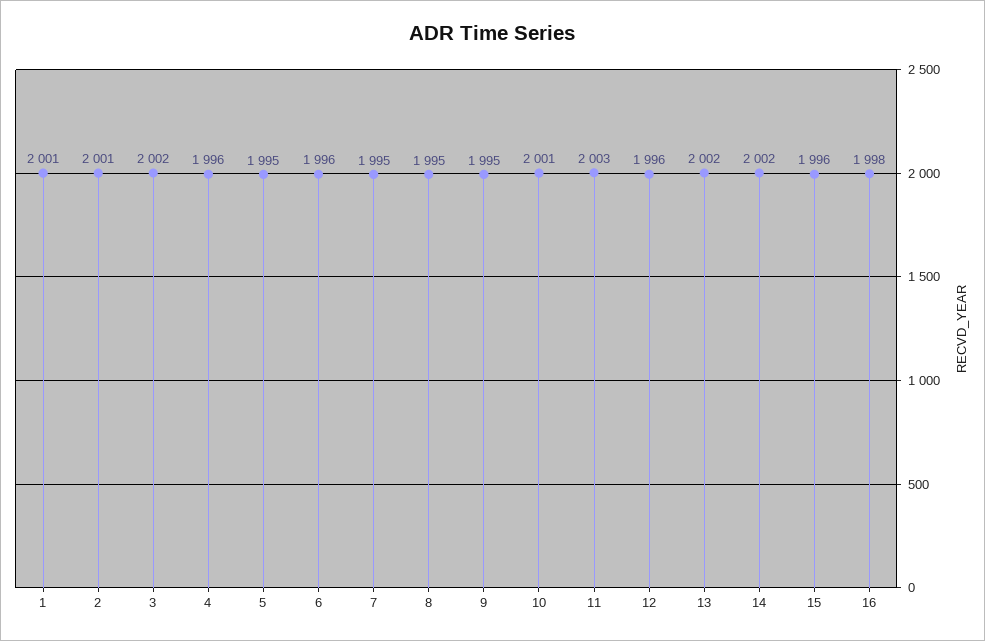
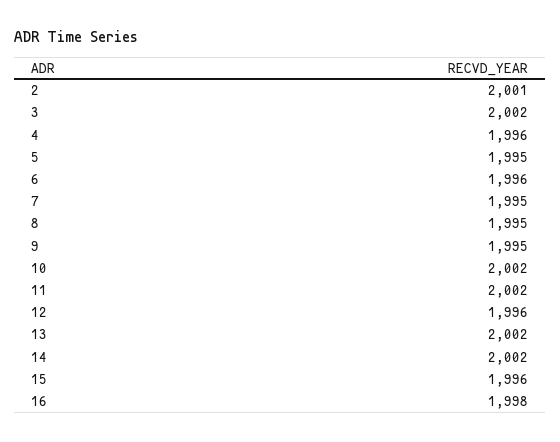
  {
-   "1": 2001,
    "2": 2001,
    "3": 2002,
    "4": 1996,
    "5": 1995,
    "6": 1996,
    "7": 1995,
    "8": 1995,
    "9": 1995,
-   "10": 2001,
+   "10": 2002,
-   "11": 2003,
+   "11": 2002,
    "12": 1996,
    "13": 2002,
    "14": 2002,
    "15": 1996,
    "16": 1998
  }

